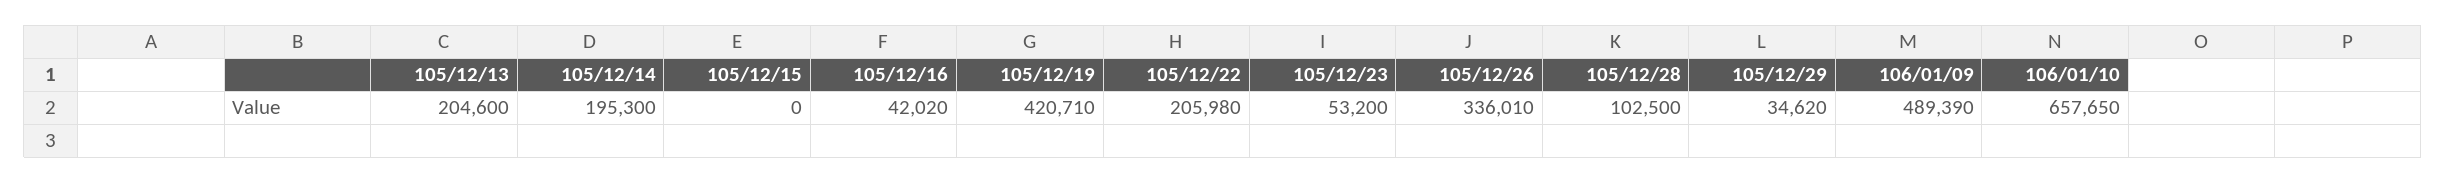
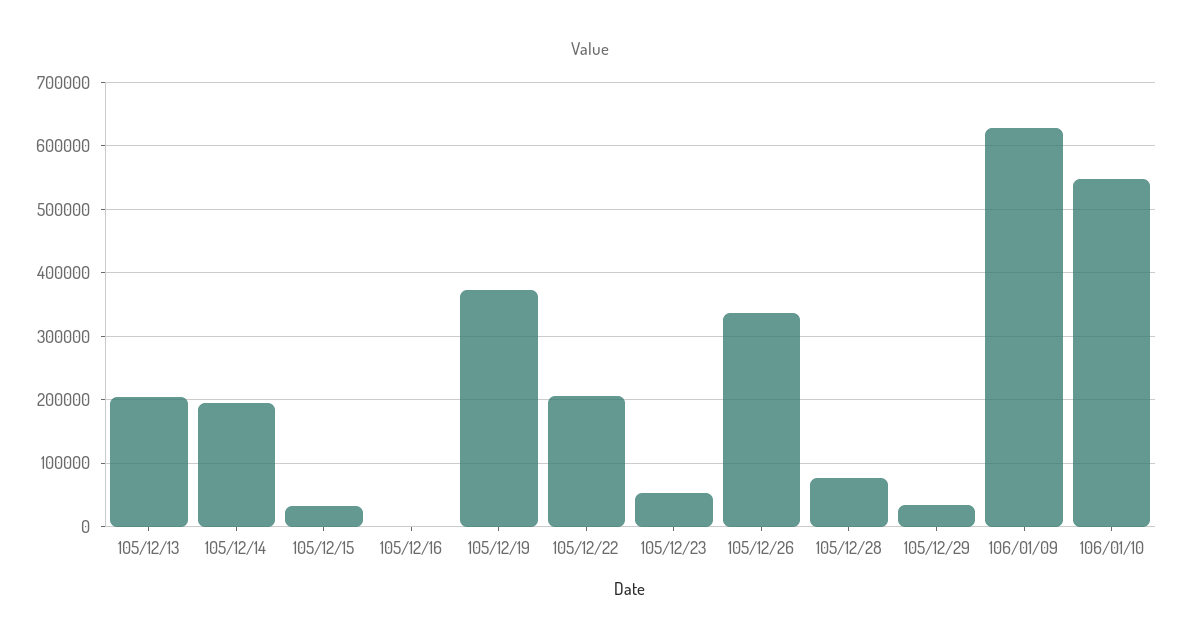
  {
    "105/12/13": 204600,
    "105/12/14": 195300,
-   "105/12/15": 0,
+   "105/12/15": 30000,
-   "105/12/16": 42020,
+   "105/12/16": 0,
-   "105/12/19": 420710,
+   "105/12/19": 370000,
    "105/12/22": 205980,
    "105/12/23": 53200,
    "105/12/26": 336010,
-   "105/12/28": 102500,
+   "105/12/28": 80000,
    "105/12/29": 34620,
-   "106/01/09": 489390,
+   "106/01/09": 630000,
-   "106/01/10": 657650
+   "106/01/10": 550000
  }

